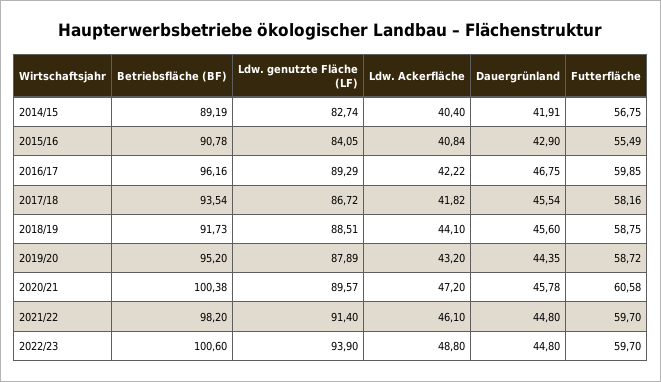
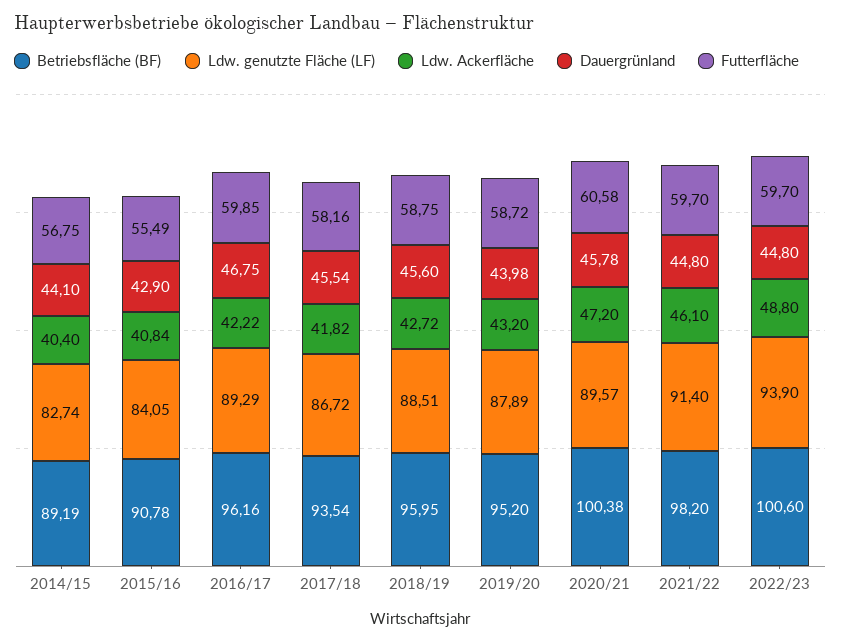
  {
    "Betriebsfläche (BF)": {
      "2014/15": 89.19,
      "2015/16": 90.78,
      "2016/17": 96.16,
      "2017/18": 93.54,
-     "2018/19": 91.73,
+     "2018/19": 95.95,
      "2019/20": 95.2,
      "2020/21": 100.38,
      "2021/22": 98.2,
      "2022/23": 100.6
    },
    "Ldw. genutzte Fläche (LF)": {
      "2014/15": 82.74,
      "2015/16": 84.05,
      "2016/17": 89.29,
      "2017/18": 86.72,
      "2018/19": 88.51,
      "2019/20": 87.89,
      "2020/21": 89.57,
      "2021/22": 91.4,
      "2022/23": 93.9
    },
    "Ldw. Ackerfläche": {
      "2014/15": 40.4,
      "2015/16": 40.84,
      "2016/17": 42.22,
      "2017/18": 41.82,
-     "2018/19": 44.1,
+     "2018/19": 42.72,
      "2019/20": 43.2,
      "2020/21": 47.2,
      "2021/22": 46.1,
      "2022/23": 48.8
    },
    "Dauergrünland": {
-     "2014/15": 41.91,
+     "2014/15": 44.1,
      "2015/16": 42.9,
      "2016/17": 46.75,
      "2017/18": 45.54,
      "2018/19": 45.6,
-     "2019/20": 44.35,
+     "2019/20": 43.98,
      "2020/21": 45.78,
      "2021/22": 44.8,
      "2022/23": 44.8
    },
    "Futterfläche": {
      "2014/15": 56.75,
      "2015/16": 55.49,
      "2016/17": 59.85,
      "2017/18": 58.16,
      "2018/19": 58.75,
      "2019/20": 58.72,
      "2020/21": 60.58,
      "2021/22": 59.7,
      "2022/23": 59.7
    }
  }

